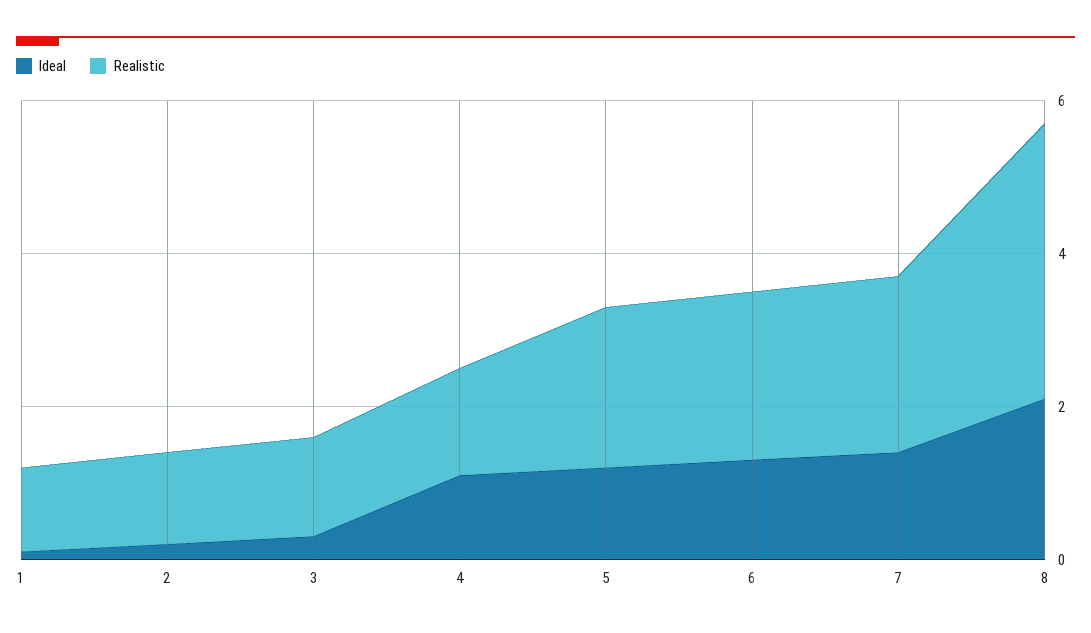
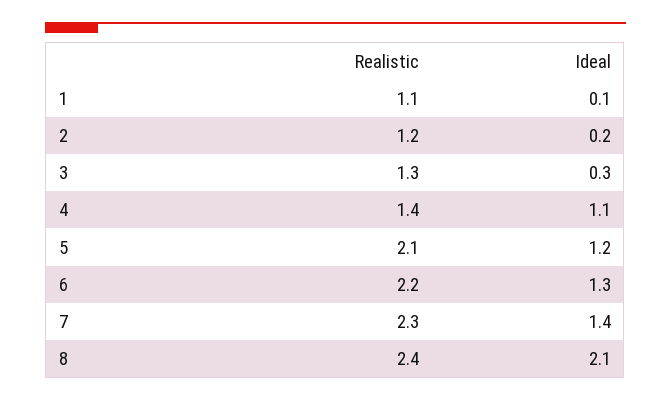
  {
    "Ideal": {
      "1": 0.1,
      "2": 0.2,
      "3": 0.3,
      "4": 1.1,
      "5": 1.2,
      "6": 1.3,
      "7": 1.4,
      "8": 2.1
    },
    "Realistic": {
      "1": 1.1,
      "2": 1.2,
      "3": 1.3,
      "4": 1.4,
      "5": 2.1,
      "6": 2.2,
      "7": 2.3,
-     "8": 3.5
+     "8": 2.4
    }
  }

